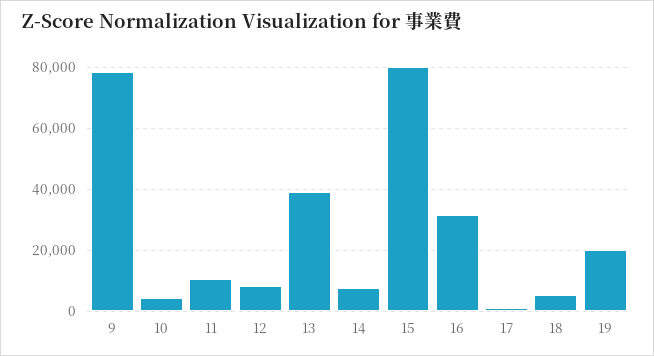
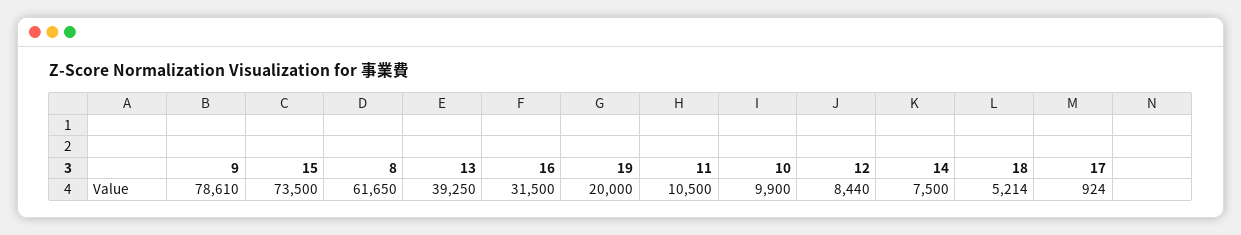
  {
    "9": 78610,
-   "10": 4000,
+   "10": 9900,
    "11": 10500,
    "12": 8440,
    "13": 39250,
    "14": 7500,
-   "15": 80000,
+   "15": 73500,
    "16": 31500,
    "17": 924,
    "18": 5214,
-   "19": 20000
+   "19": 20000,
+   "8": 61650
  }

